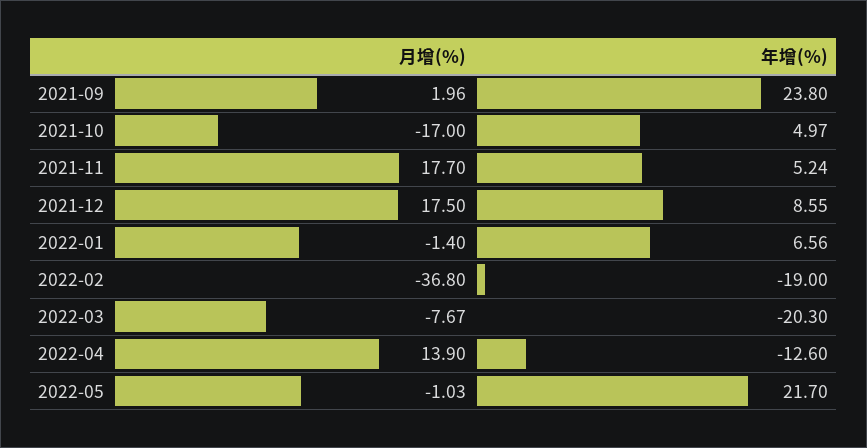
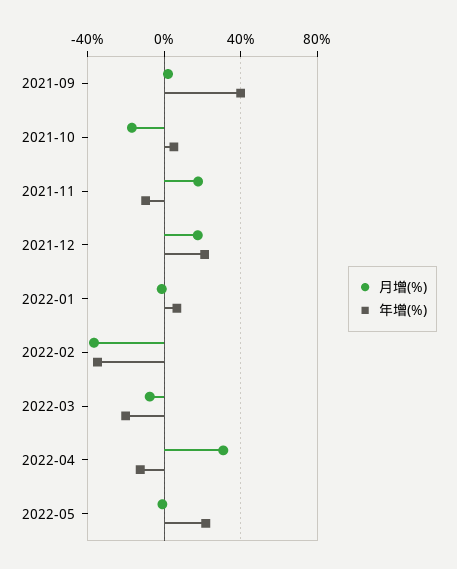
  {
    "月增(%)": {
      "2021-09": 1.96,
      "2021-10": -17,
      "2021-11": 17.7,
      "2021-12": 17.5,
      "2022-01": -1.4,
      "2022-02": -36.8,
      "2022-03": -7.67,
-     "2022-04": 13.9,
+     "2022-04": 30,
      "2022-05": -1.03
    },
    "年增(%)": {
-     "2021-09": 23.8,
+     "2021-09": 40,
      "2021-10": 4.97,
-     "2021-11": 5.24,
+     "2021-11": -10,
-     "2021-12": 8.55,
+     "2021-12": 20,
      "2022-01": 6.56,
-     "2022-02": -19,
+     "2022-02": -35,
      "2022-03": -20.3,
      "2022-04": -12.6,
      "2022-05": 21.7
    }
  }

